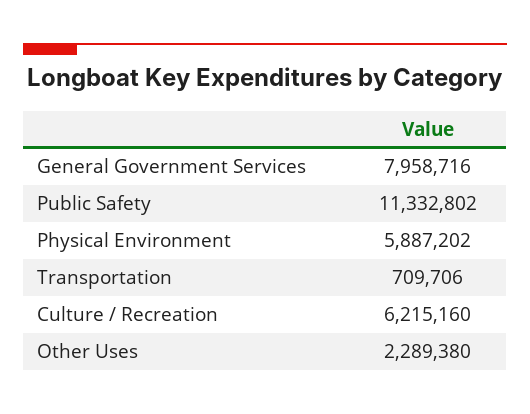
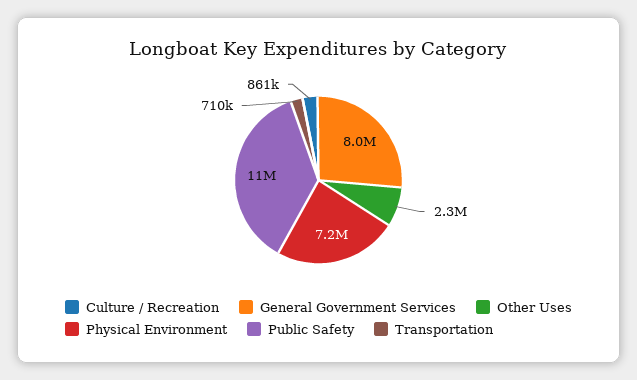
  {
    "General Government Services": 7958716,
    "Public Safety": 11332802,
-   "Physical Environment": 5887202,
+   "Physical Environment": 7200000,
    "Transportation": 709706,
-   "Culture / Recreation": 6215160,
+   "Culture / Recreation": 861000,
    "Other Uses": 2289380
  }

